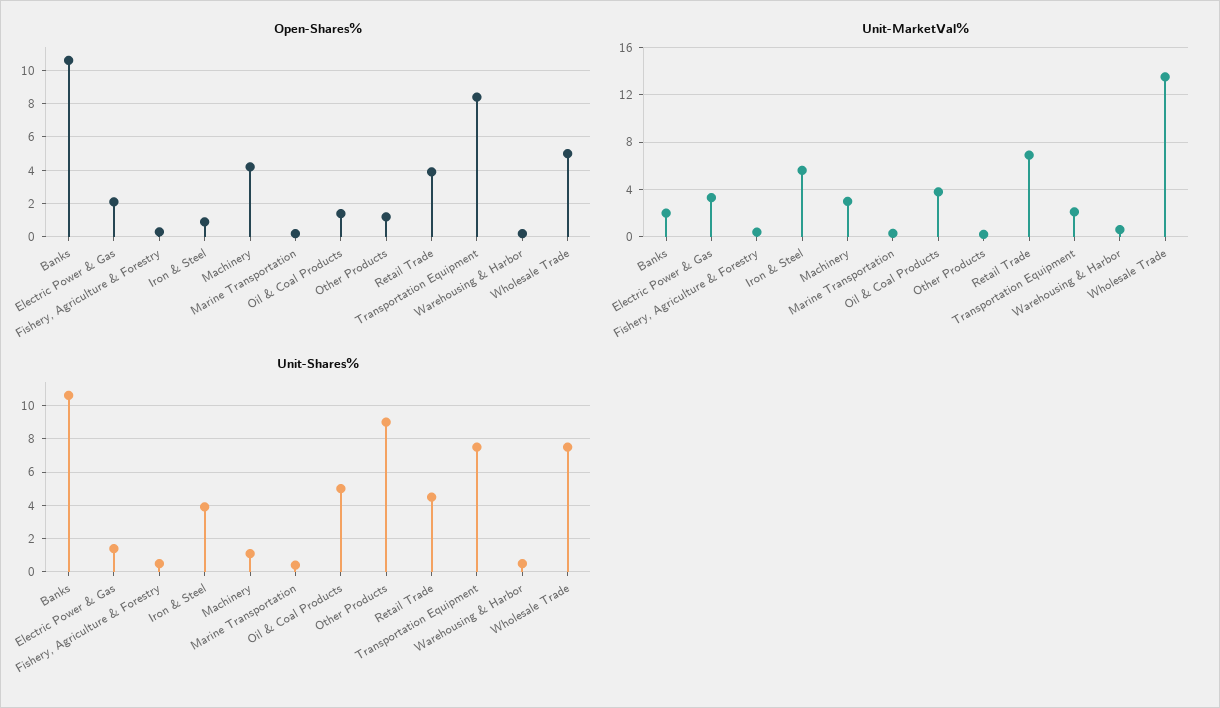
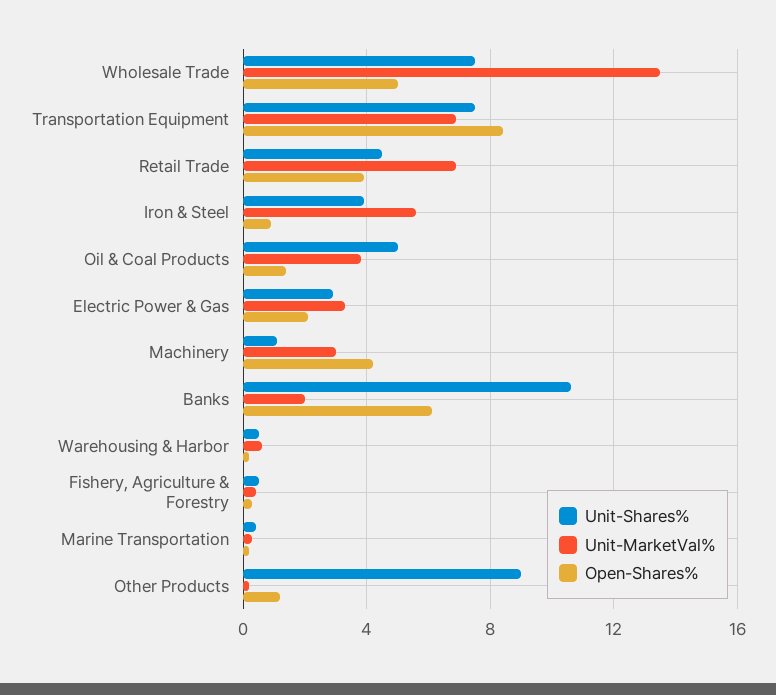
  {
    "Open-Shares%": {
-     "Banks": 10.5,
+     "Banks": 6,
      "Electric Power & Gas": 2,
      "Fishery, Agriculture & Forestry": 0.5,
      "Iron & Steel": 1,
      "Machinery": 4,
      "Marine Transportation": 0,
      "Oil & Coal Products": 1.5,
      "Other Products": 1,
      "Retail Trade": 4,
      "Transportation Equipment": 8.5,
      "Warehousing & Harbor": 0,
      "Wholesale Trade": 5
    },
    "Unit-MarketVal%": {
      "Banks": 2,
      "Electric Power & Gas": 3.5,
      "Fishery, Agriculture & Forestry": 0.5,
      "Iron & Steel": 5.5,
      "Machinery": 3,
      "Marine Transportation": 0.5,
      "Oil & Coal Products": 4,
      "Other Products": 0,
      "Retail Trade": 7,
-     "Transportation Equipment": 2,
+     "Transportation Equipment": 7,
      "Warehousing & Harbor": 0.5,
      "Wholesale Trade": 13.5
    },
    "Unit-Shares%": {
      "Banks": 10.5,
-     "Electric Power & Gas": 1.5,
+     "Electric Power & Gas": 3,
      "Fishery, Agriculture & Forestry": 0.5,
      "Iron & Steel": 4,
      "Machinery": 1,
      "Marine Transportation": 0.5,
      "Oil & Coal Products": 5,
      "Other Products": 9,
      "Retail Trade": 4.5,
      "Transportation Equipment": 7.5,
      "Warehousing & Harbor": 0.5,
      "Wholesale Trade": 7.5
    }
  }

